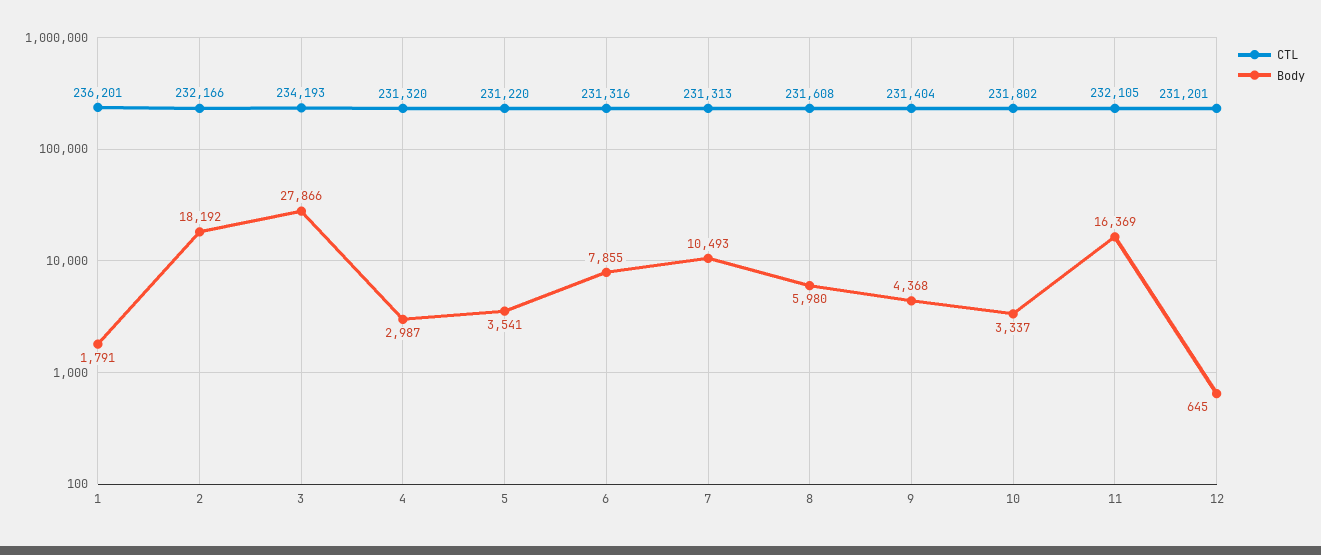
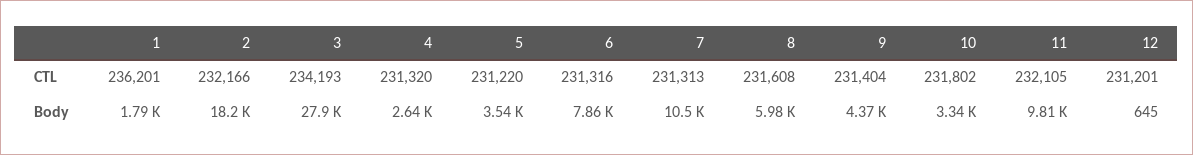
  {
    "CTL": {
      "1": 236201,
      "2": 232166,
      "3": 234193,
      "4": 231320,
      "5": 231220,
      "6": 231316,
      "7": 231313,
      "8": 231608,
      "9": 231404,
      "10": 231802,
      "11": 232105,
      "12": 231201
    },
    "Body": {
      "1": 1791,
      "2": 18192,
      "3": 27866,
-     "4": 2987,
+     "4": 2640,
      "5": 3541,
      "6": 7855,
      "7": 10493,
      "8": 5980,
      "9": 4368,
      "10": 3337,
-     "11": 16369,
+     "11": 9810,
      "12": 645
    }
  }

